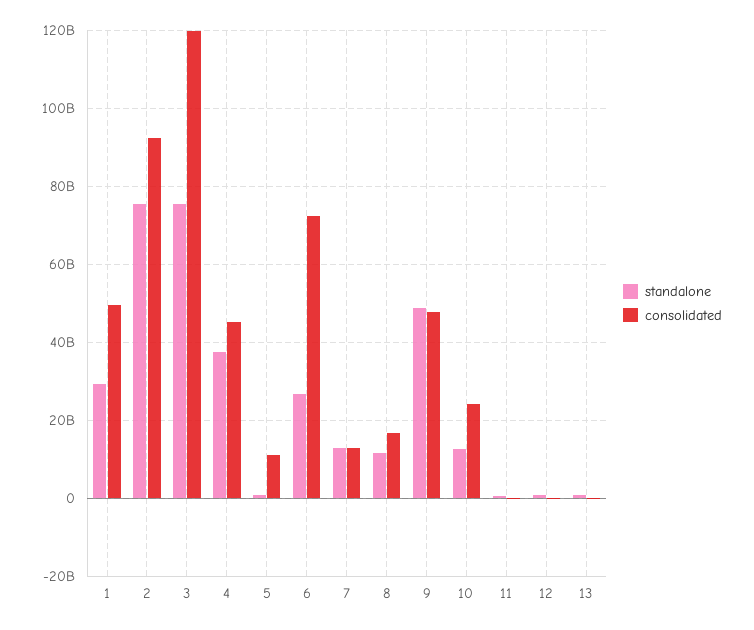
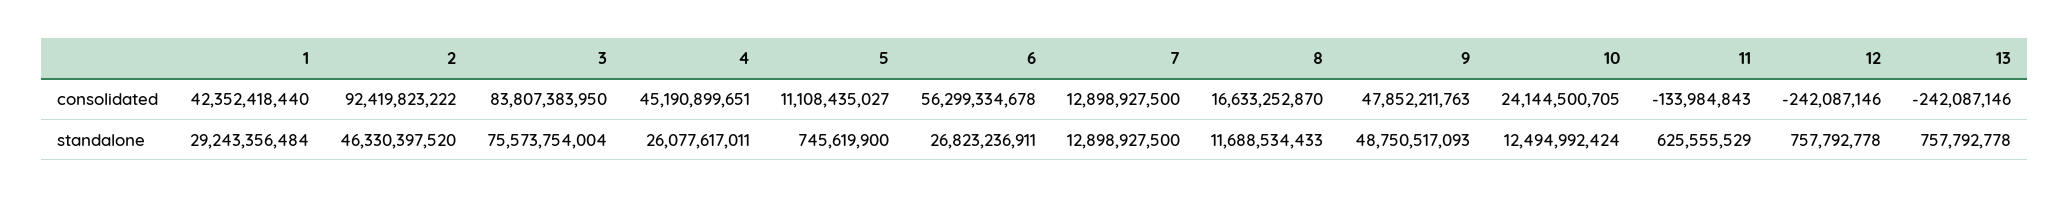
  {
    "standalone": {
      "1": 29243356484,
-     "2": 76000000000,
+     "2": 46330397520,
      "3": 75573754004,
-     "4": 38000000000,
+     "4": 26077617011,
      "5": 745619900,
      "6": 26823236911,
      "7": 12898927500,
      "8": 11688534433,
      "9": 48750517093,
      "10": 12494992424,
      "11": 625555529,
      "12": 757792778,
      "13": 757792778
    },
    "consolidated": {
-     "1": 50000000000,
+     "1": 42352418440,
      "2": 92419823222,
-     "3": 120000000000,
+     "3": 83807383950,
      "4": 45190899651,
      "5": 11108435027,
-     "6": 72000000000,
+     "6": 56299334678,
      "7": 12898927500,
      "8": 16633252870,
      "9": 47852211763,
      "10": 24144500705,
      "11": -133984843,
      "12": -242087146,
      "13": -242087146
    }
  }

